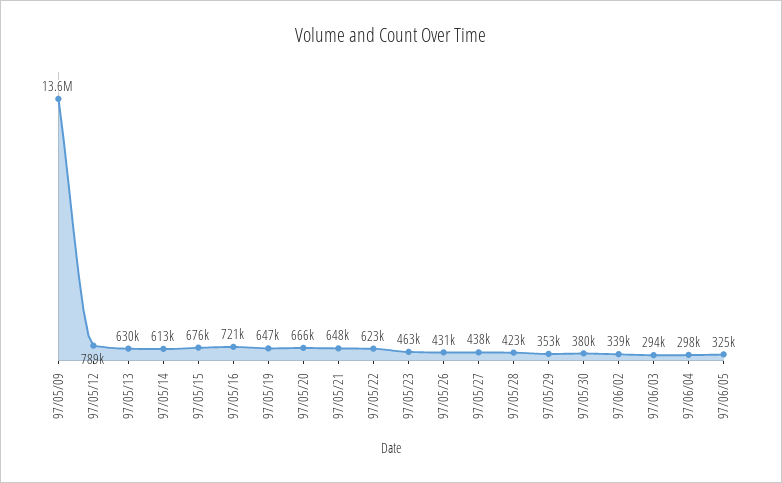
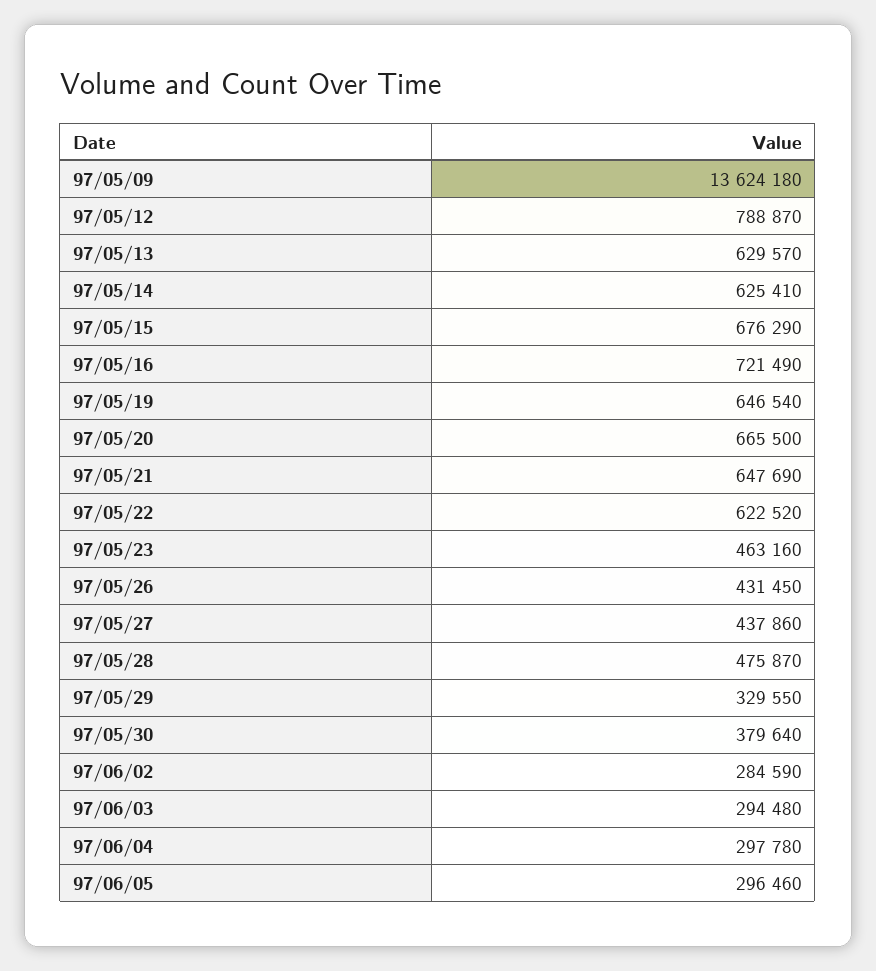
  {
    "97/05/09": 13624180,
    "97/05/12": 788870,
    "97/05/13": 629570,
-   "97/05/14": 613000,
+   "97/05/14": 625410,
    "97/05/15": 676290,
    "97/05/16": 721490,
    "97/05/19": 646540,
    "97/05/20": 665500,
    "97/05/21": 647690,
    "97/05/22": 622520,
    "97/05/23": 463160,
    "97/05/26": 431450,
    "97/05/27": 437860,
-   "97/05/28": 423000,
+   "97/05/28": 475870,
-   "97/05/29": 353000,
+   "97/05/29": 329550,
    "97/05/30": 379640,
-   "97/06/02": 339000,
+   "97/06/02": 284590,
    "97/06/03": 294480,
    "97/06/04": 297780,
-   "97/06/05": 325000
+   "97/06/05": 296460
  }

